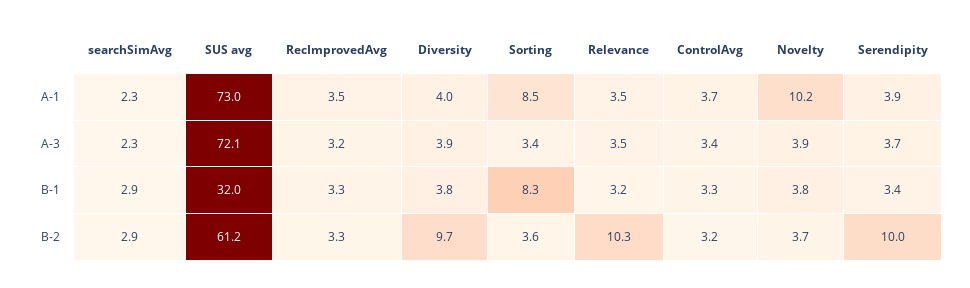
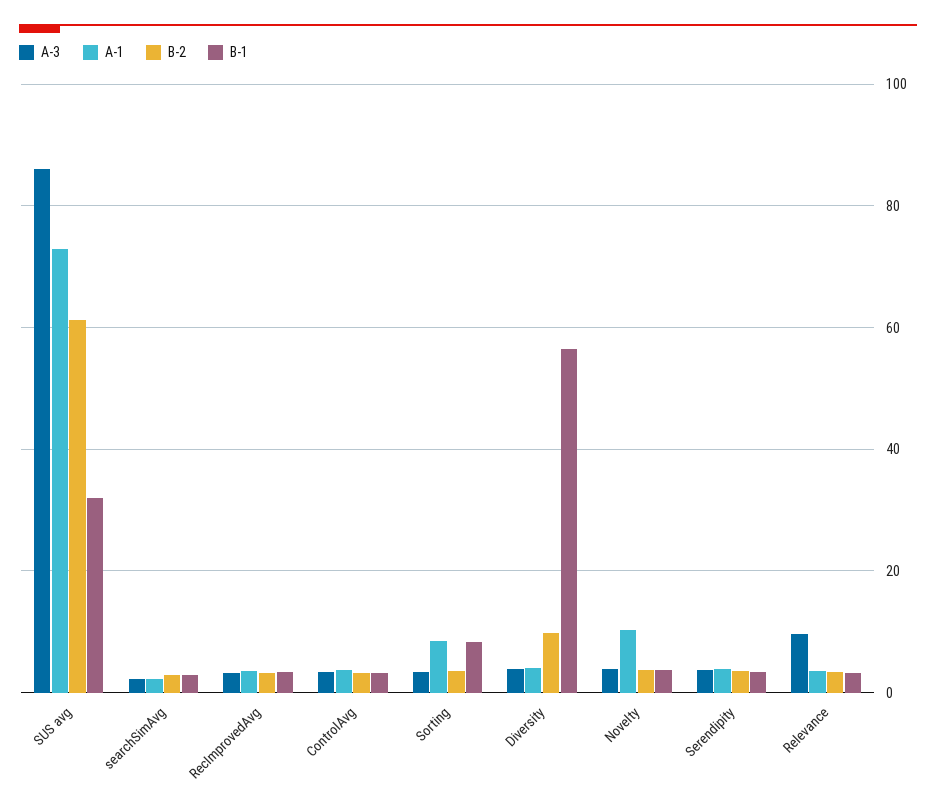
  {
    "A-1": {
      "searchSimAvg": 2.3,
      "SUS avg": 73,
      "RecImprovedAvg": 3.5,
      "Diversity": 4,
      "Sorting": 8.5,
      "Relevance": 3.5,
      "ControlAvg": 3.7,
      "Novelty": 10.2,
      "Serendipity": 3.9
    },
    "A-3": {
      "searchSimAvg": 2.3,
-     "SUS avg": 72.1,
+     "SUS avg": 86,
      "RecImprovedAvg": 3.2,
      "Diversity": 3.9,
      "Sorting": 3.4,
-     "Relevance": 3.5,
+     "Relevance": 10,
      "ControlAvg": 3.4,
      "Novelty": 3.9,
      "Serendipity": 3.7
    },
    "B-1": {
      "searchSimAvg": 2.9,
      "SUS avg": 32,
      "RecImprovedAvg": 3.3,
-     "Diversity": 3.8,
+     "Diversity": 56,
      "Sorting": 8.3,
      "Relevance": 3.2,
      "ControlAvg": 3.3,
      "Novelty": 3.8,
      "Serendipity": 3.4
    },
    "B-2": {
      "searchSimAvg": 2.9,
      "SUS avg": 61.2,
      "RecImprovedAvg": 3.3,
      "Diversity": 9.7,
      "Sorting": 3.6,
-     "Relevance": 10.3,
+     "Relevance": 4,
      "ControlAvg": 3.2,
      "Novelty": 3.7,
-     "Serendipity": 10
+     "Serendipity": 4
    }
  }

